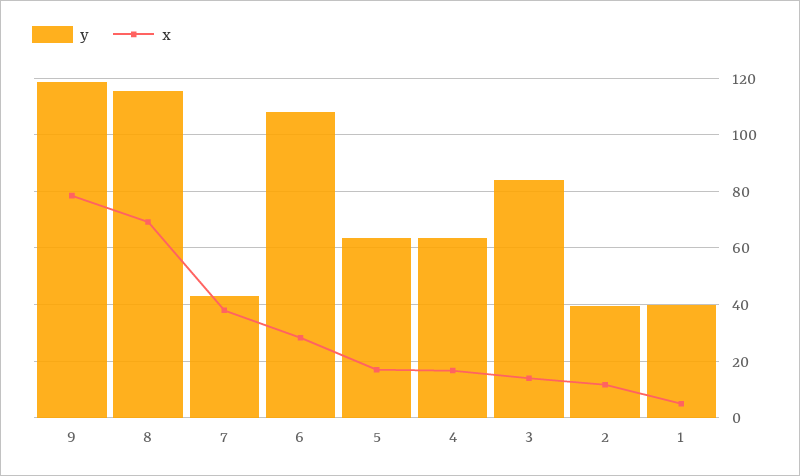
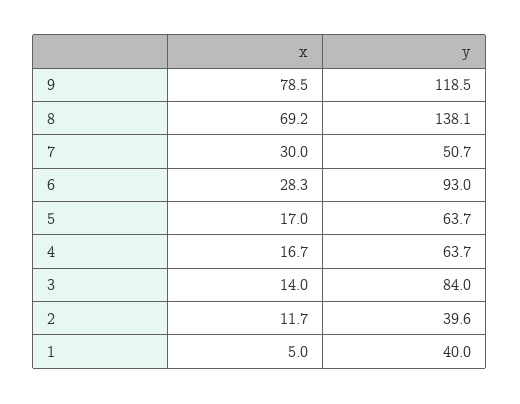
  {
    "y": {
      "9": 118.5,
-     "8": 115,
+     "8": 138.1,
-     "7": 42.5,
+     "7": 50.7,
-     "6": 107.5,
+     "6": 93,
      "5": 63.7,
      "4": 63.7,
      "3": 84,
      "2": 39.6,
      "1": 40
    },
    "x": {
      "9": 78.5,
      "8": 69.2,
-     "7": 37.5,
+     "7": 30,
      "6": 28.3,
      "5": 17,
      "4": 16.7,
      "3": 14,
      "2": 11.7,
      "1": 5
    }
  }

